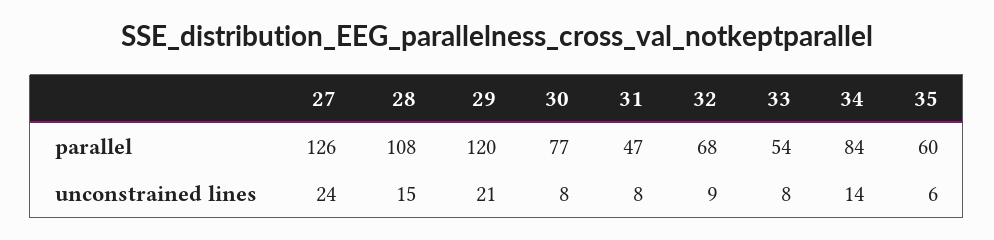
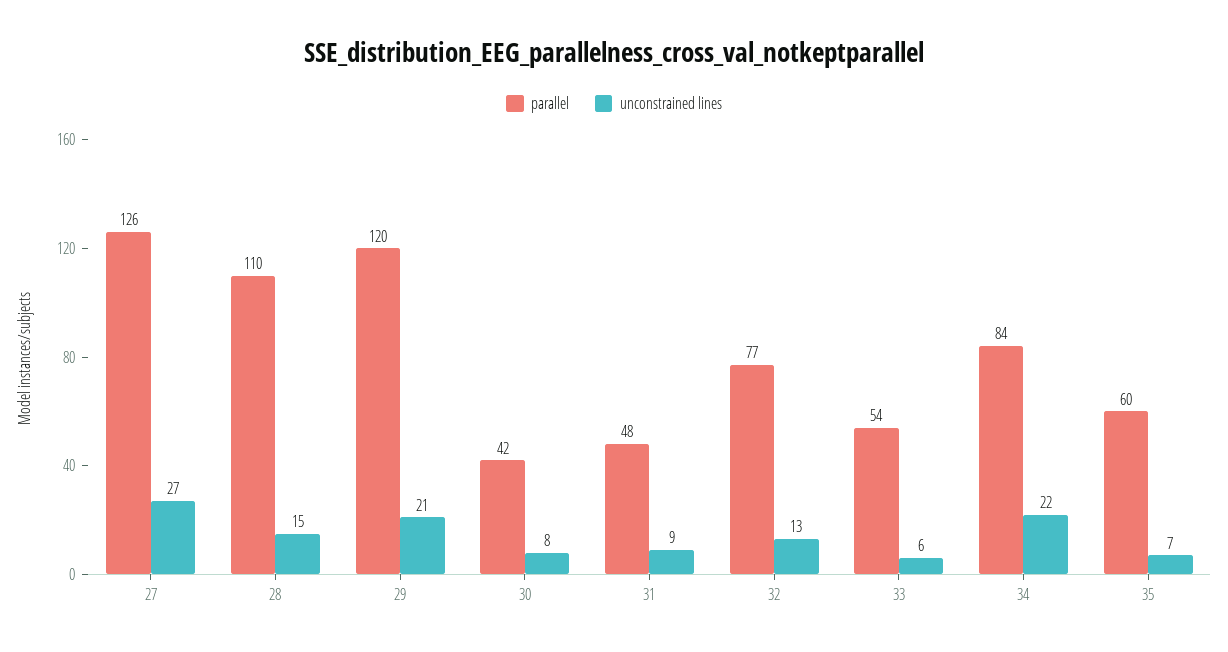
  {
    "parallel": {
      "27": 126,
-     "28": 108,
+     "28": 110,
      "29": 120,
-     "30": 77,
+     "30": 42,
-     "31": 47,
+     "31": 48,
-     "32": 68,
+     "32": 77,
      "33": 54,
      "34": 84,
      "35": 60
    },
    "unconstrained lines": {
-     "27": 24,
+     "27": 27,
      "28": 15,
      "29": 21,
      "30": 8,
-     "31": 8,
+     "31": 9,
-     "32": 9,
+     "32": 13,
-     "33": 8,
+     "33": 6,
-     "34": 14,
+     "34": 22,
-     "35": 6
+     "35": 7
    }
  }

